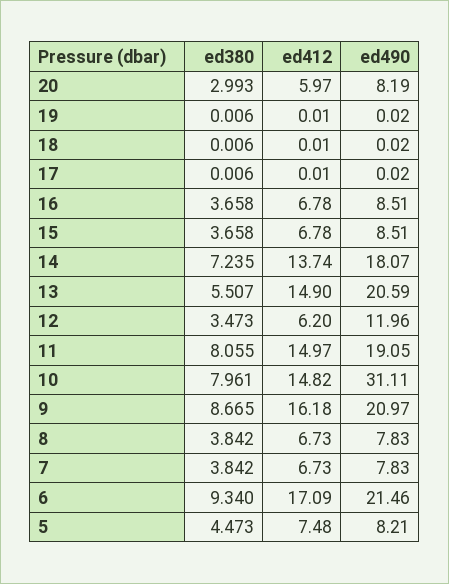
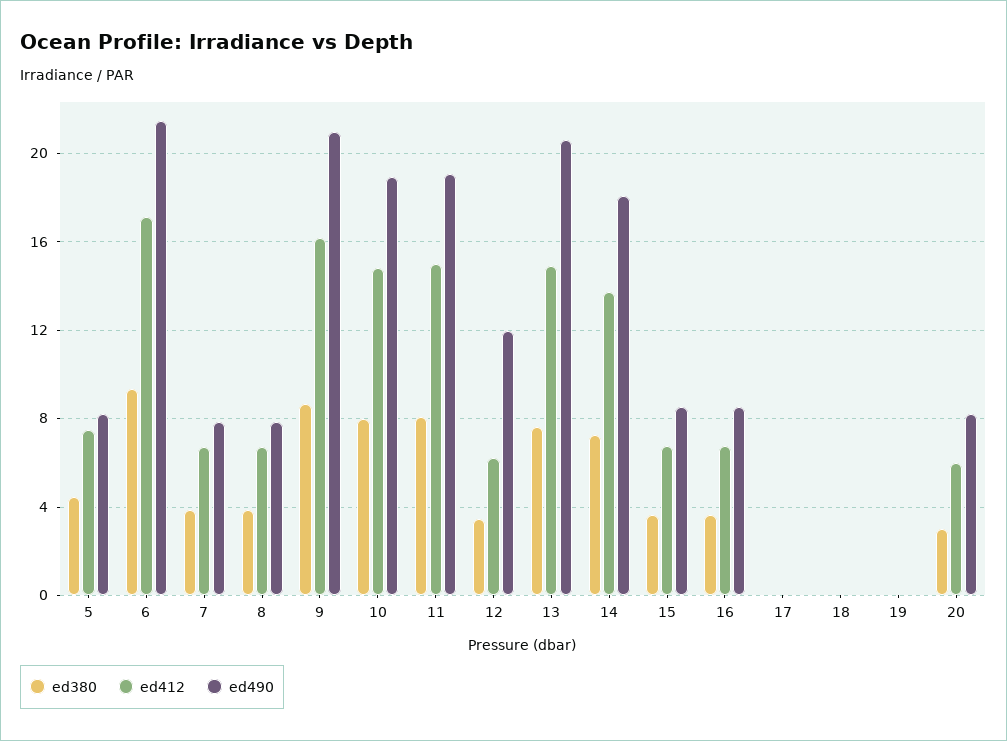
  {
    "ed380": {
      "20": 2.993,
      "19": 0.006,
      "18": 0.006,
      "17": 0.006,
      "16": 3.658,
      "15": 3.658,
      "14": 7.235,
-     "13": 5.507,
+     "13": 7.5,
      "12": 3.473,
      "11": 8.055,
      "10": 7.961,
      "9": 8.665,
      "8": 3.842,
      "7": 3.842,
      "6": 9.34,
      "5": 4.473
    },
    "ed412": {
      "20": 5.97,
      "19": 0.01,
      "18": 0.01,
      "17": 0.01,
      "16": 6.78,
      "15": 6.78,
      "14": 13.74,
      "13": 14.9,
      "12": 6.2,
      "11": 14.97,
      "10": 14.82,
      "9": 16.18,
      "8": 6.73,
      "7": 6.73,
      "6": 17.09,
      "5": 7.48
    },
    "ed490": {
      "20": 8.19,
      "19": 0.02,
      "18": 0.02,
      "17": 0.02,
      "16": 8.51,
      "15": 8.51,
      "14": 18.07,
      "13": 20.59,
      "12": 11.96,
      "11": 19.05,
-     "10": 31.11,
+     "10": 19,
      "9": 20.97,
      "8": 7.83,
      "7": 7.83,
      "6": 21.46,
      "5": 8.21
    }
  }

